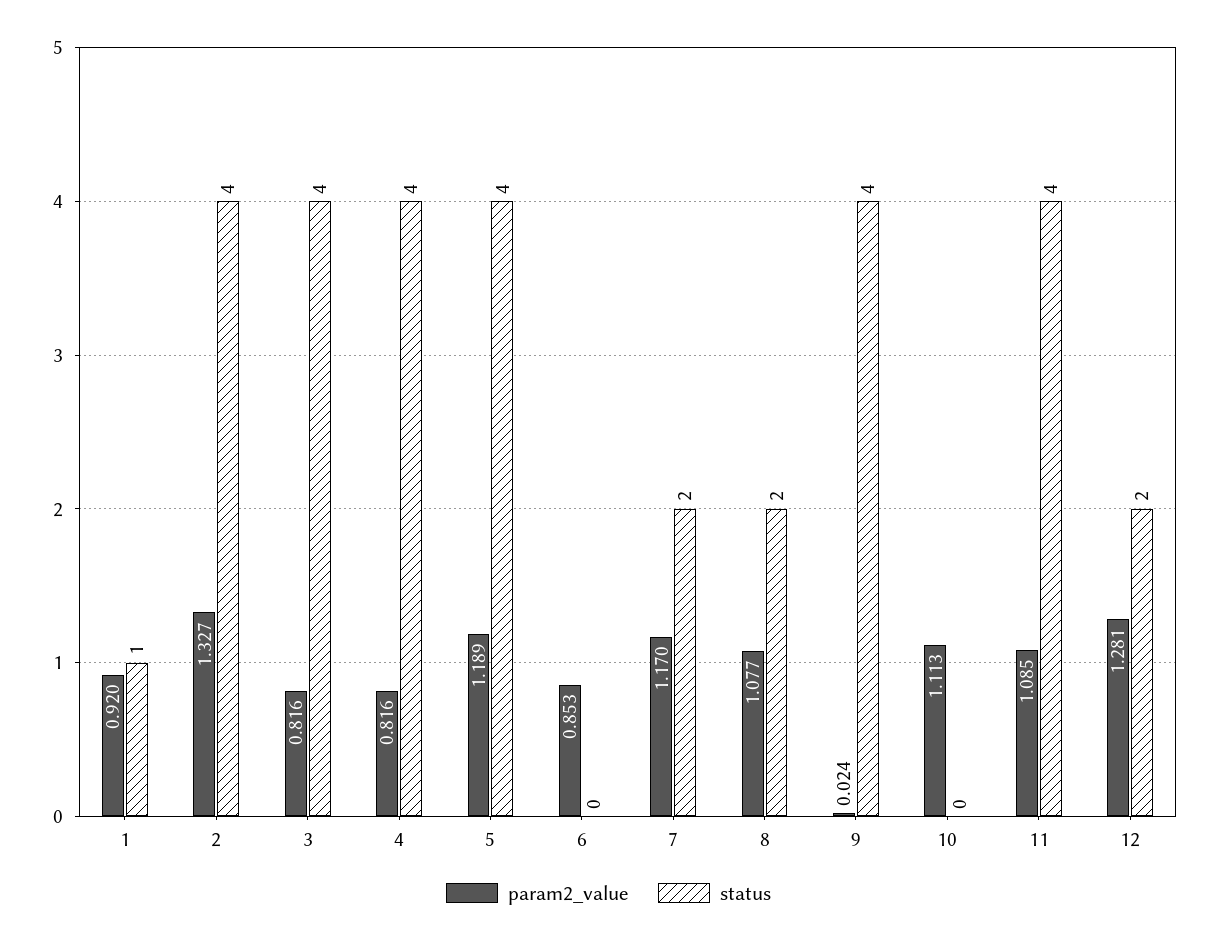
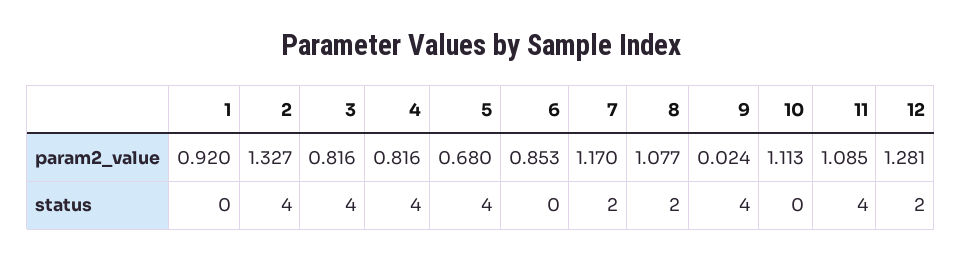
  {
    "param2_value": {
      "1": 0.92,
      "2": 1.327,
      "3": 0.816,
      "4": 0.816,
-     "5": 1.189,
+     "5": 0.68,
      "6": 0.853,
      "7": 1.17,
      "8": 1.077,
      "9": 0.024,
      "10": 1.113,
      "11": 1.085,
      "12": 1.281
    },
    "status": {
-     "1": 1,
+     "1": 0,
      "2": 4,
      "3": 4,
      "4": 4,
      "5": 4,
      "6": 0,
      "7": 2,
      "8": 2,
      "9": 4,
      "10": 0,
      "11": 4,
      "12": 2
    }
  }

